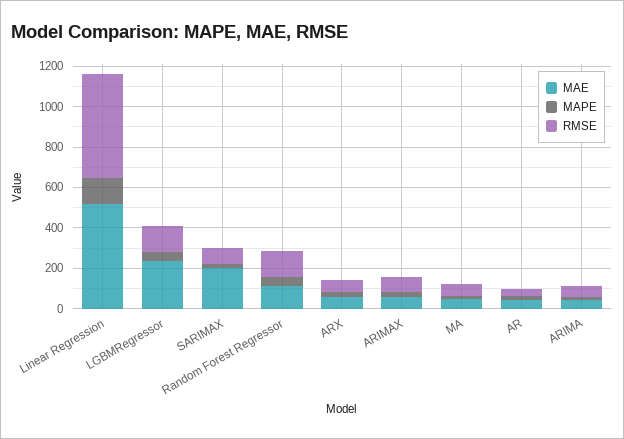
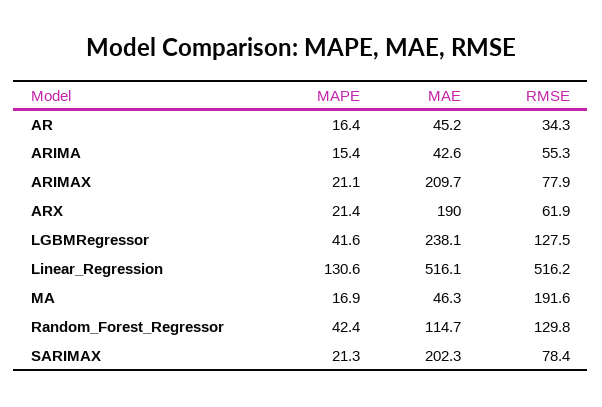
  {
    "MAE": {
      "Linear Regression": 516.1,
      "LGBMRegressor": 238.1,
      "SARIMAX": 202.3,
      "Random Forest Regressor": 114.7,
-     "ARX": 50,
+     "ARX": 190,
-     "ARIMAX": 50,
+     "ARIMAX": 209.7,
      "MA": 46.3,
      "AR": 45.2,
      "ARIMA": 42.6
    },
    "MAPE": {
      "Linear Regression": 130.6,
      "LGBMRegressor": 41.6,
      "SARIMAX": 21.3,
      "Random Forest Regressor": 42.4,
      "ARX": 21.4,
      "ARIMAX": 21.1,
      "MA": 16.9,
      "AR": 16.4,
      "ARIMA": 15.4
    },
    "RMSE": {
      "Linear Regression": 516.2,
      "LGBMRegressor": 127.5,
      "SARIMAX": 78.4,
      "Random Forest Regressor": 129.8,
      "ARX": 61.9,
      "ARIMAX": 77.9,
-     "MA": 50,
+     "MA": 191.6,
      "AR": 34.3,
      "ARIMA": 55.3
    }
  }

